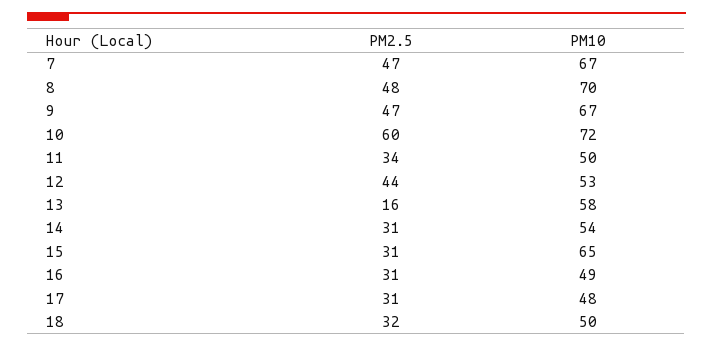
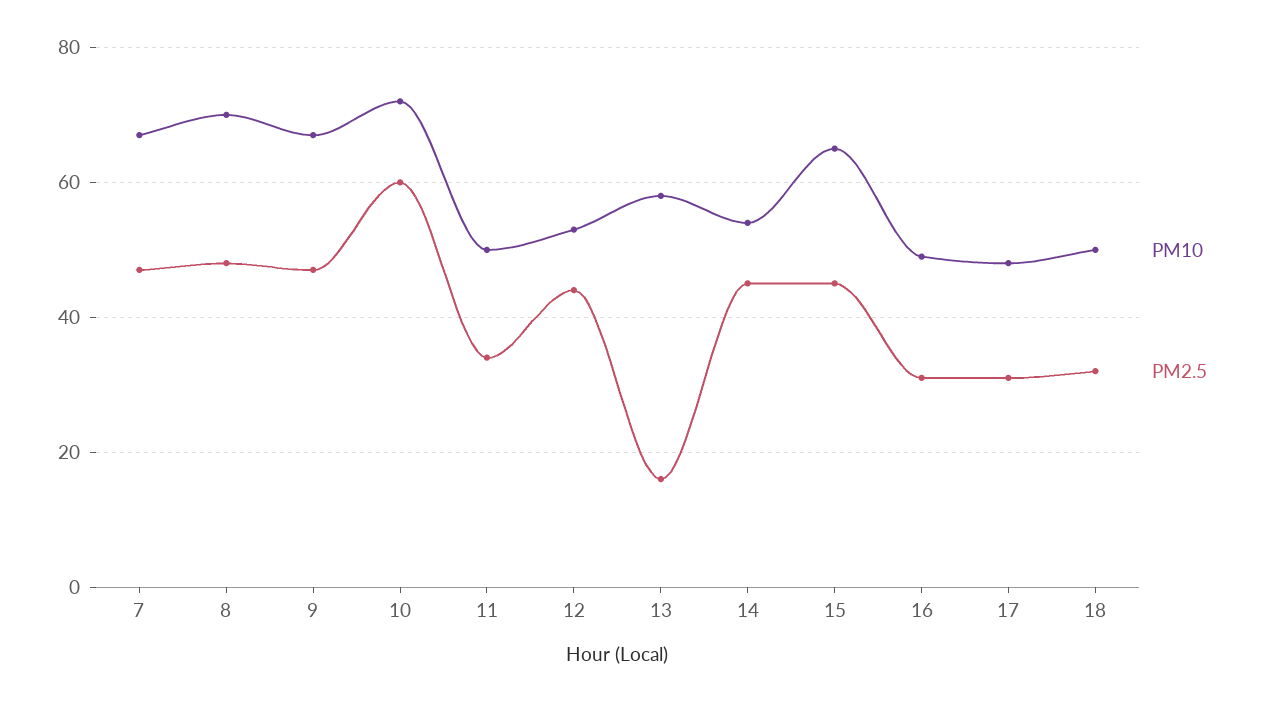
  {
    "PM2.5": {
      "7": 47,
      "8": 48,
      "9": 47,
      "10": 60,
      "11": 34,
      "12": 44,
      "13": 16,
-     "14": 31,
+     "14": 45,
-     "15": 31,
+     "15": 45,
      "16": 31,
      "17": 31,
      "18": 32
    },
    "PM10": {
      "7": 67,
      "8": 70,
      "9": 67,
      "10": 72,
      "11": 50,
      "12": 53,
      "13": 58,
      "14": 54,
      "15": 65,
      "16": 49,
      "17": 48,
      "18": 50
    }
  }

